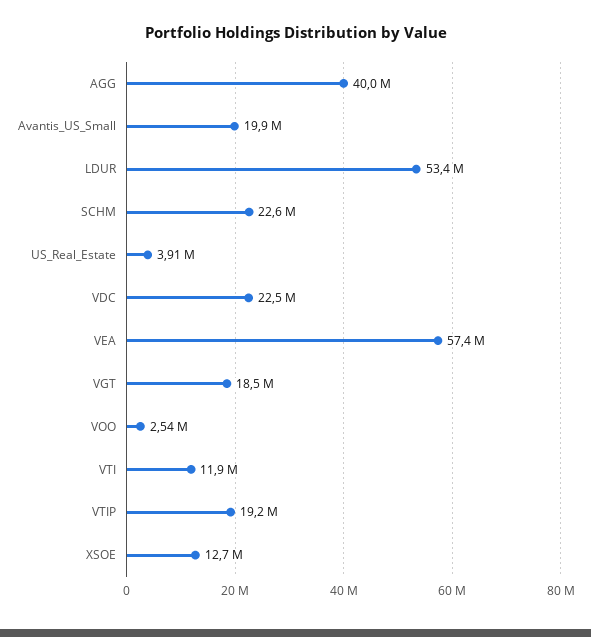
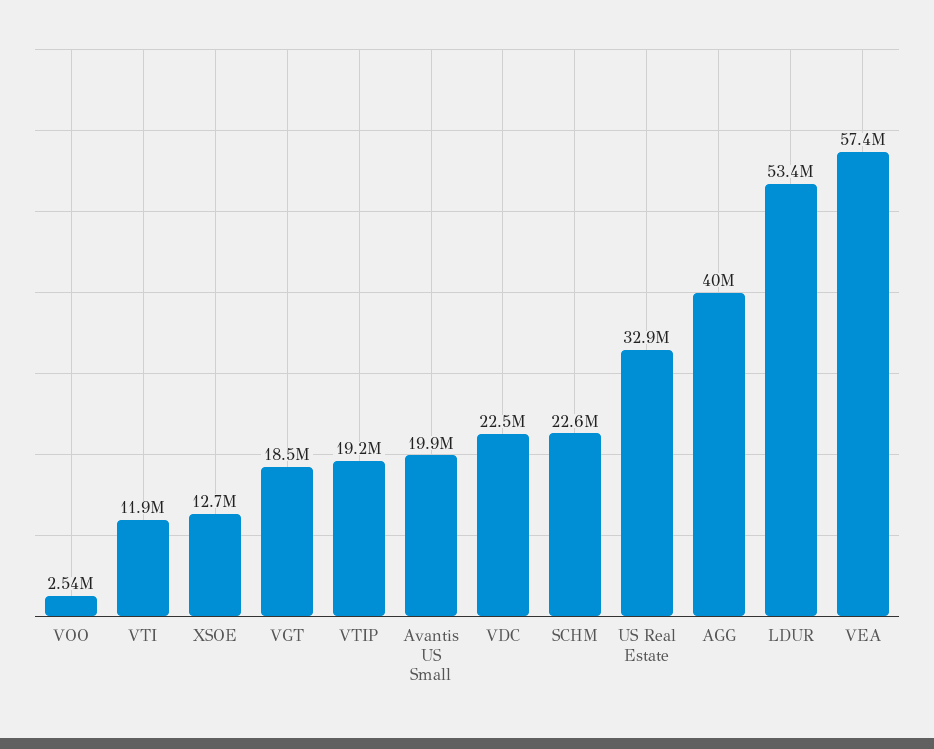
  {
    "AGG": 40000000,
    "Avantis_US_Small": 19900000,
    "LDUR": 53400000,
    "SCHM": 22600000,
-   "US_Real_Estate": 3910000,
+   "US_Real_Estate": 32900000,
    "VDC": 22500000,
    "VEA": 57400000,
    "VGT": 18500000,
    "VOO": 2540000,
    "VTI": 11900000,
    "VTIP": 19200000,
    "XSOE": 12700000
  }

